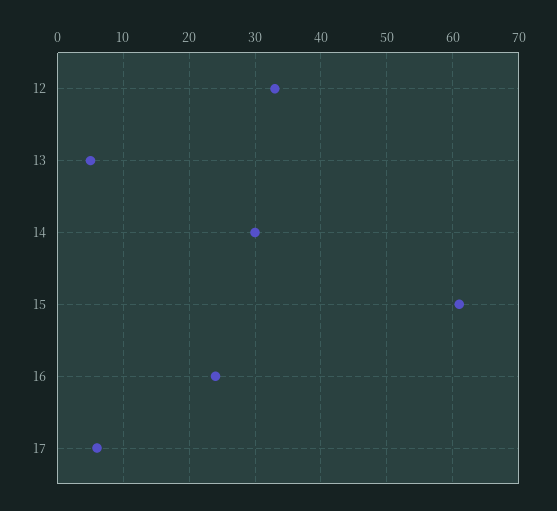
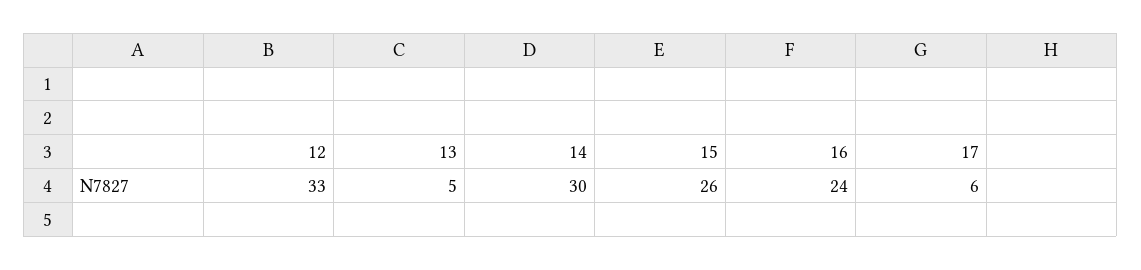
  {
    "12": 33,
    "13": 5,
    "14": 30,
-   "15": 61,
+   "15": 26,
    "16": 24,
    "17": 6
  }

